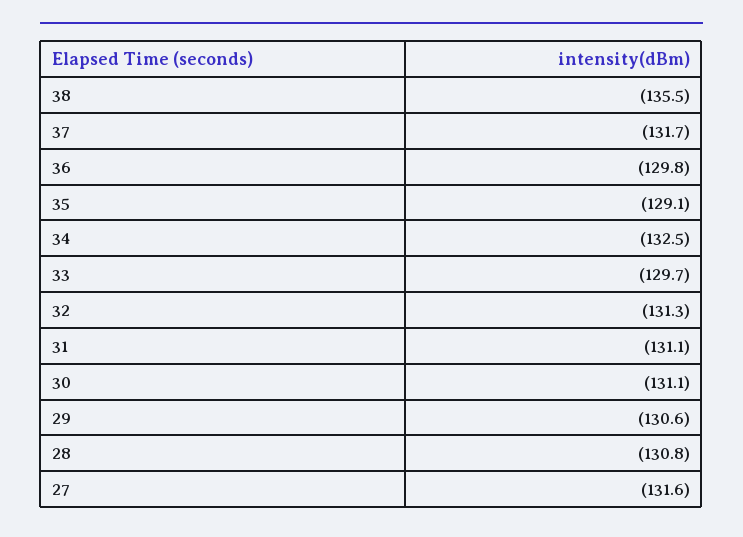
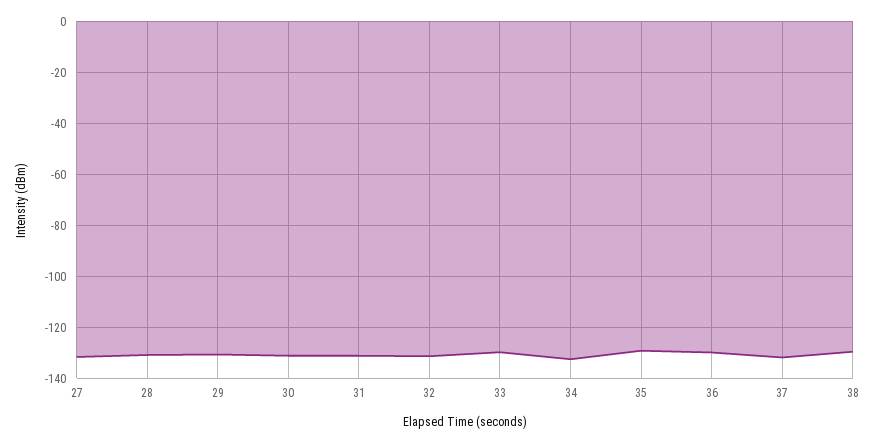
  {
-   "38": -135.5,
+   "38": -130,
    "37": -131.7,
    "36": -129.8,
    "35": -129.1,
    "34": -132.5,
    "33": -129.7,
    "32": -131.3,
    "31": -131.1,
    "30": -131.1,
    "29": -130.6,
    "28": -130.8,
    "27": -131.6
  }

